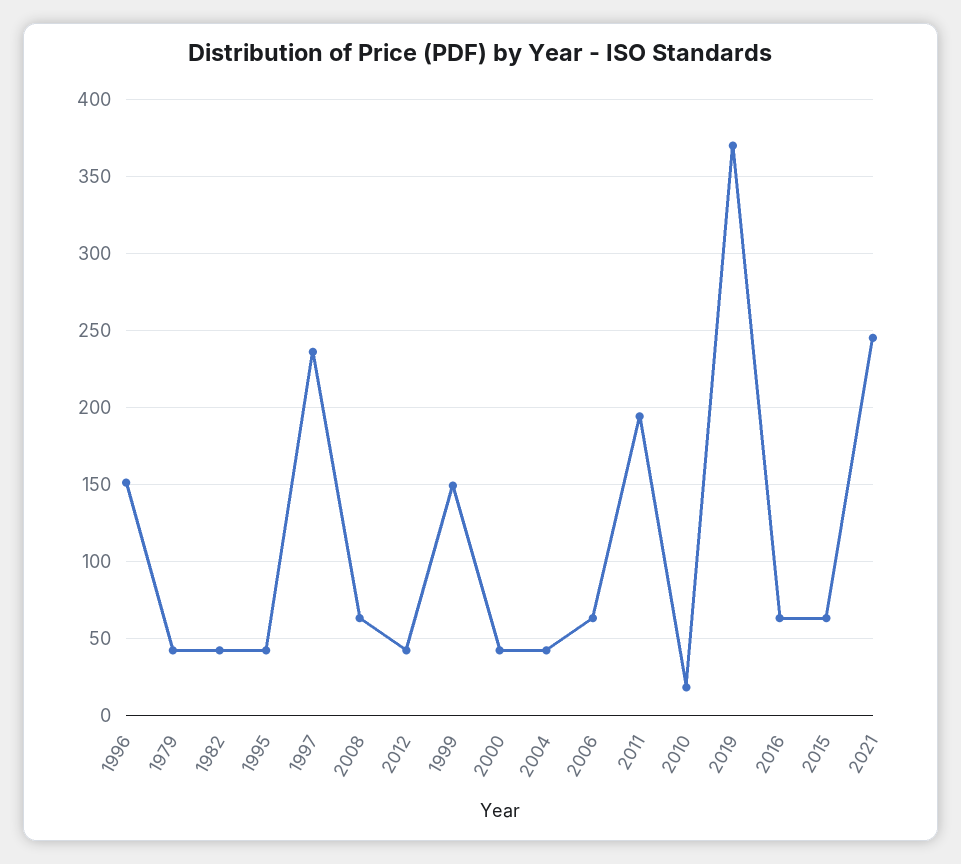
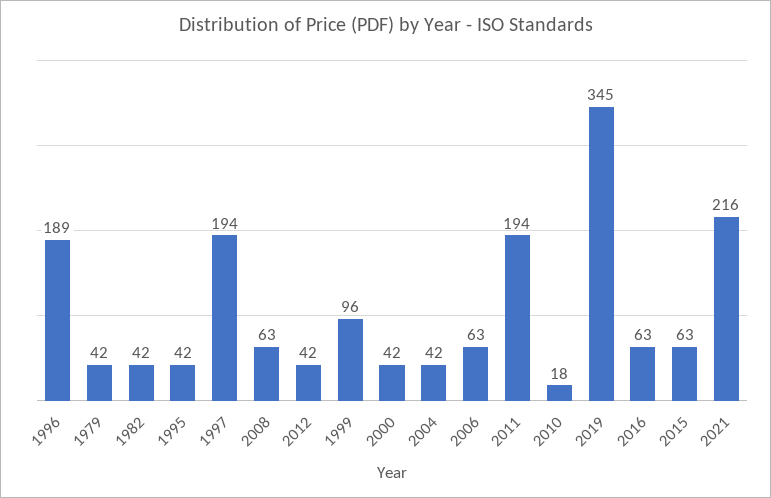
  {
-   "1996": 150,
+   "1996": 189,
    "1979": 42,
    "1982": 42,
    "1995": 42,
-   "1997": 235,
+   "1997": 194,
    "2008": 63,
    "2012": 42,
-   "1999": 150,
+   "1999": 96,
    "2000": 42,
    "2004": 42,
    "2006": 63,
    "2011": 194,
    "2010": 18,
-   "2019": 370,
+   "2019": 345,
    "2016": 63,
    "2015": 63,
-   "2021": 245
+   "2021": 216
  }

